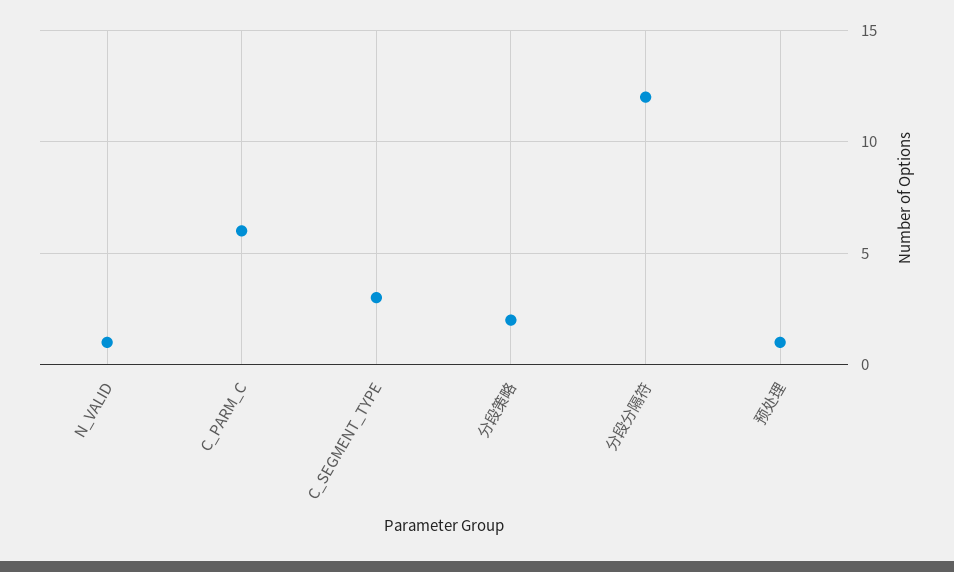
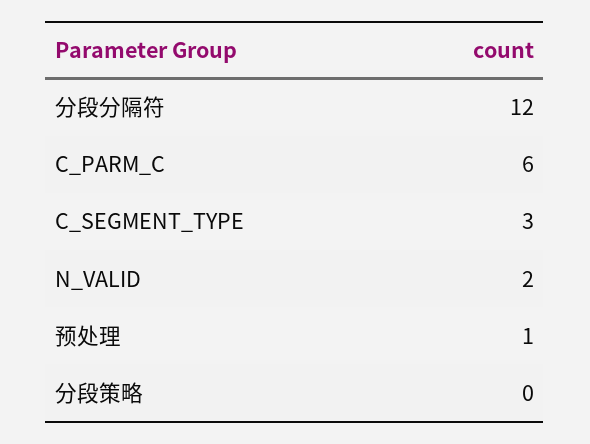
  {
-   "N_VALID": 1,
+   "N_VALID": 2,
    "C_PARM_C": 6,
    "C_SEGMENT_TYPE": 3,
-   "分段策略": 2,
+   "分段策略": 0,
    "分段分隔符": 12,
    "预处理": 1
  }

